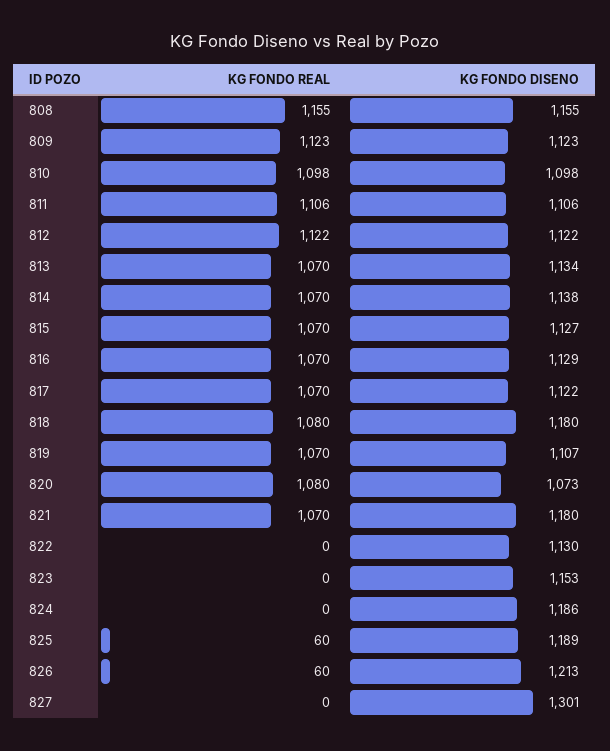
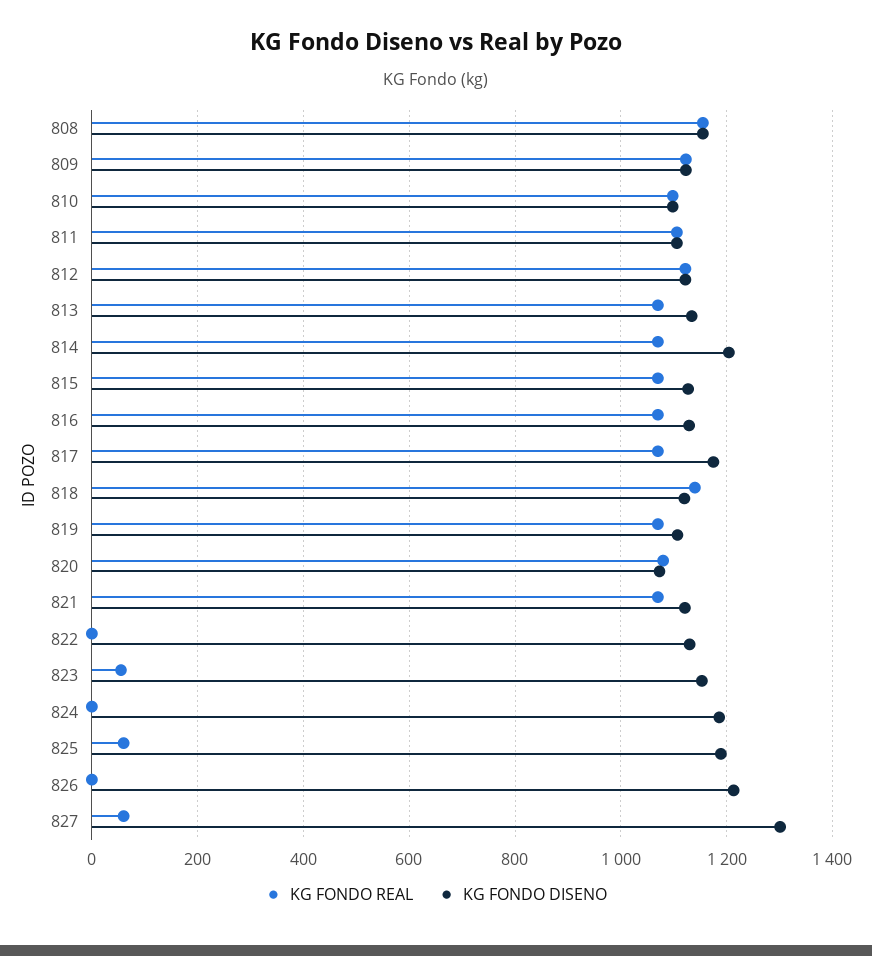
  {
    "KG FONDO REAL": {
      "808": 1155,
      "809": 1123,
      "810": 1098,
      "811": 1106,
      "812": 1122,
      "813": 1070,
      "814": 1070,
      "815": 1070,
      "816": 1070,
      "817": 1070,
-     "818": 1080,
+     "818": 1140,
      "819": 1070,
      "820": 1080,
      "821": 1070,
      "822": 0,
-     "823": 0,
+     "823": 60,
      "824": 0,
      "825": 60,
-     "826": 60,
+     "826": 0,
-     "827": 0
+     "827": 60
    },
    "KG FONDO DISENO": {
      "808": 1155,
      "809": 1123,
      "810": 1098,
      "811": 1106,
      "812": 1122,
      "813": 1134,
-     "814": 1138,
+     "814": 1200,
      "815": 1127,
      "816": 1129,
-     "817": 1122,
+     "817": 1180,
-     "818": 1180,
+     "818": 1120,
      "819": 1107,
      "820": 1073,
-     "821": 1180,
+     "821": 1120,
      "822": 1130,
      "823": 1153,
      "824": 1186,
      "825": 1189,
      "826": 1213,
      "827": 1301
    }
  }

